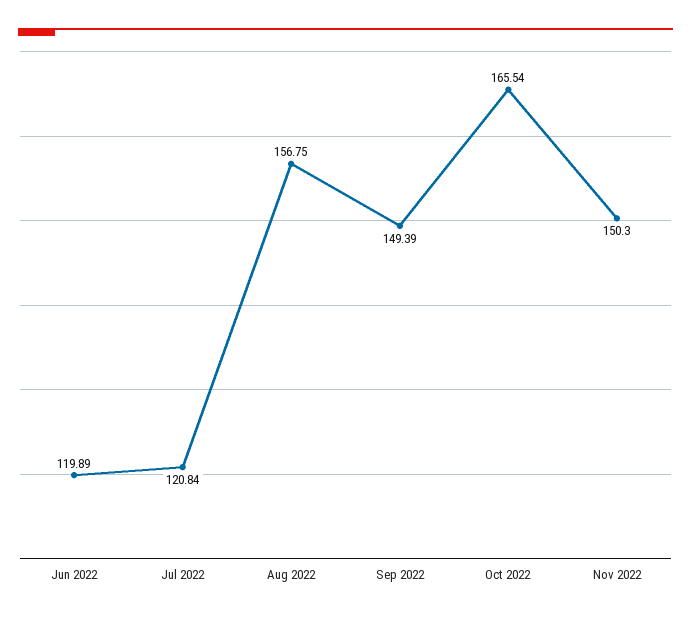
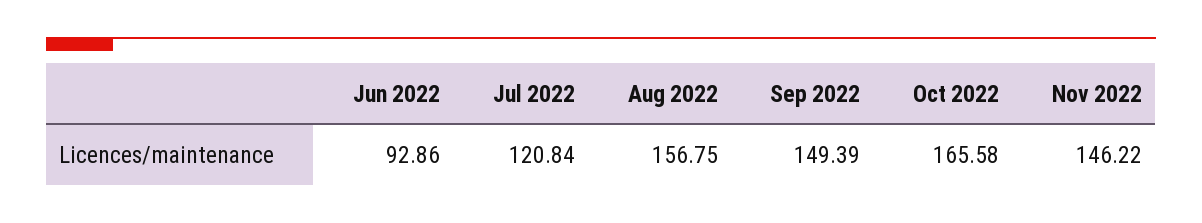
  {
-   "Jun 2022": 119.89,
+   "Jun 2022": 92.86,
    "Jul 2022": 120.84,
    "Aug 2022": 156.75,
    "Sep 2022": 149.39,
-   "Oct 2022": 165.54,
+   "Oct 2022": 165.58,
-   "Nov 2022": 150.3
+   "Nov 2022": 146.22
  }

